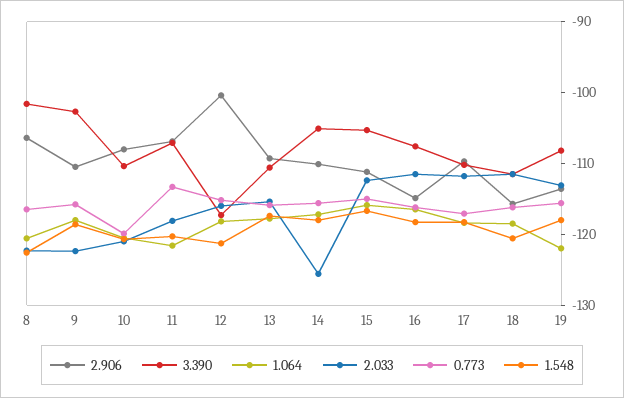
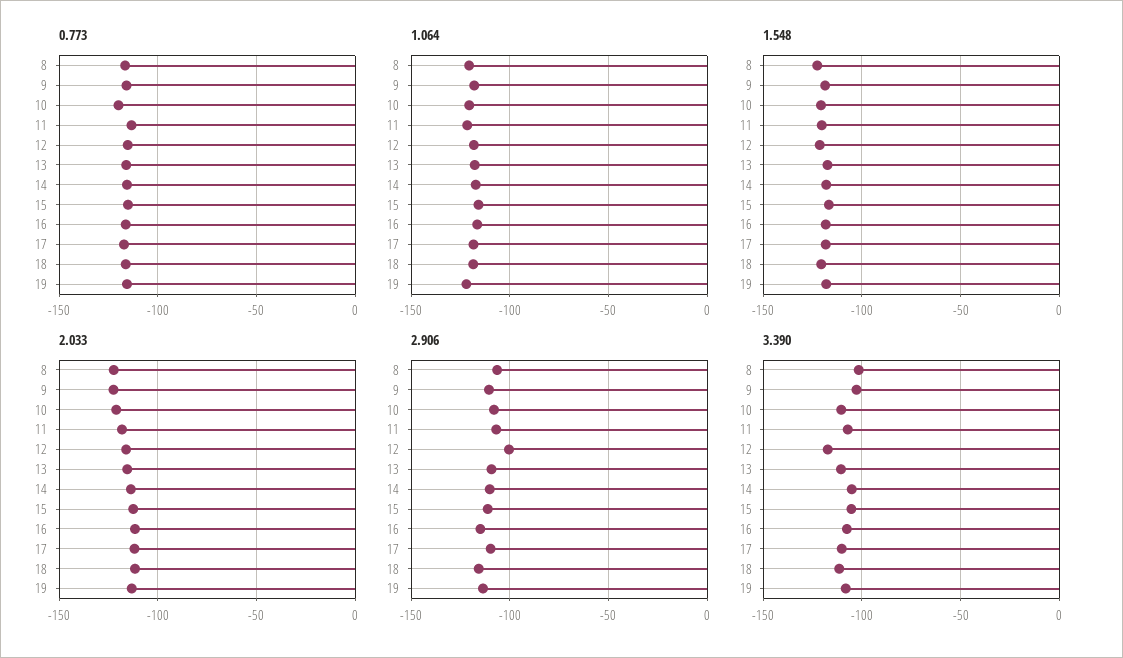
  {
    "2.906": {
      "8": -106,
      "9": -110,
      "10": -108,
      "11": -106,
      "12": -100,
      "13": -110,
      "14": -110,
      "15": -112,
      "16": -114,
      "17": -110,
      "18": -116,
      "19": -114
    },
    "3.390": {
      "8": -102,
      "9": -102,
      "10": -110,
      "11": -108,
      "12": -118,
      "13": -110,
      "14": -106,
      "15": -106,
      "16": -108,
      "17": -110,
      "18": -112,
      "19": -108
    },
    "1.064": {
      "8": -120,
      "9": -118,
      "10": -120,
      "11": -122,
      "12": -118,
      "13": -118,
      "14": -118,
      "15": -116,
      "16": -116,
      "17": -118,
      "18": -118,
      "19": -122
    },
    "2.033": {
      "8": -122,
      "9": -122,
      "10": -122,
      "11": -118,
      "12": -116,
      "13": -116,
-     "14": -126,
+     "14": -115,
      "15": -112,
      "16": -112,
      "17": -112,
      "18": -112,
      "19": -114
    },
    "0.773": {
      "8": -116,
      "9": -116,
      "10": -120,
      "11": -114,
      "12": -116,
      "13": -116,
      "14": -116,
      "15": -116,
      "16": -116,
      "17": -118,
      "18": -116,
      "19": -116
    },
    "1.548": {
      "8": -122,
      "9": -118,
      "10": -120,
      "11": -120,
      "12": -122,
      "13": -118,
      "14": -118,
      "15": -116,
      "16": -118,
      "17": -118,
      "18": -120,
      "19": -118
    }
  }

